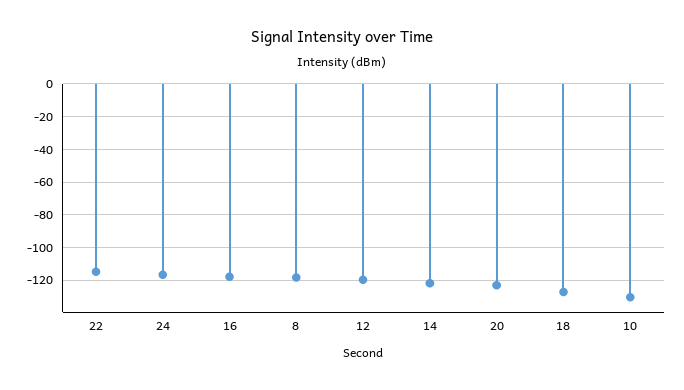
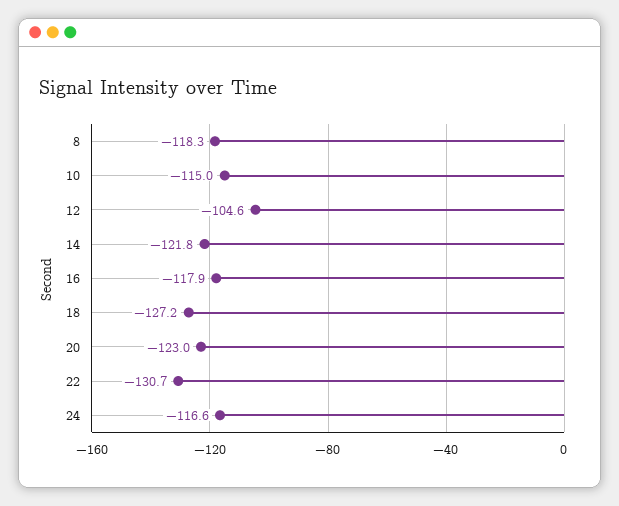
  {
-   "22": -115,
+   "22": -130.7,
    "24": -116.6,
    "16": -117.9,
    "8": -118.3,
-   "12": -120,
+   "12": -104.6,
    "14": -121.8,
    "20": -123,
    "18": -127.2,
-   "10": -130
+   "10": -115
  }

